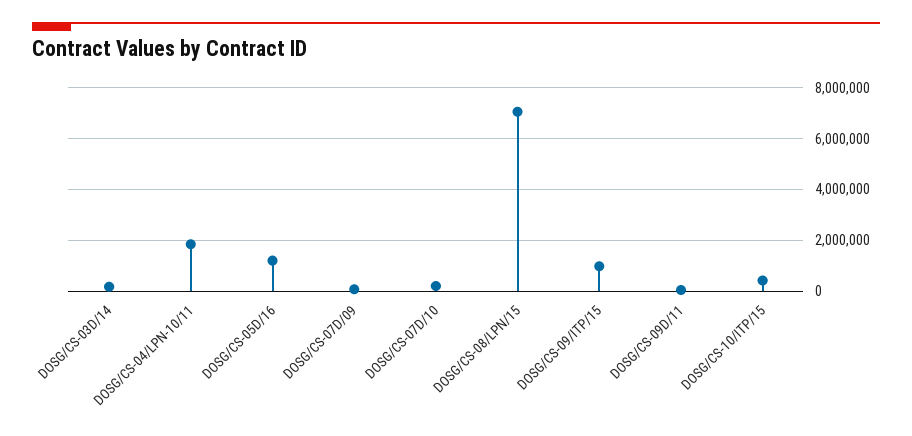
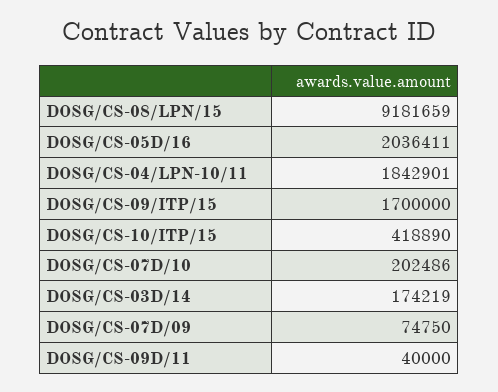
  {
    "DOSG/CS-03D/14": 174219,
    "DOSG/CS-04/LPN-10/11": 1842901,
-   "DOSG/CS-05D/16": 1250000,
+   "DOSG/CS-05D/16": 2036411,
    "DOSG/CS-07D/09": 74750,
    "DOSG/CS-07D/10": 202486,
-   "DOSG/CS-08/LPN/15": 7000000,
+   "DOSG/CS-08/LPN/15": 9181659,
-   "DOSG/CS-09/ITP/15": 1000000,
+   "DOSG/CS-09/ITP/15": 1700000,
    "DOSG/CS-09D/11": 40000,
    "DOSG/CS-10/ITP/15": 418890
  }

